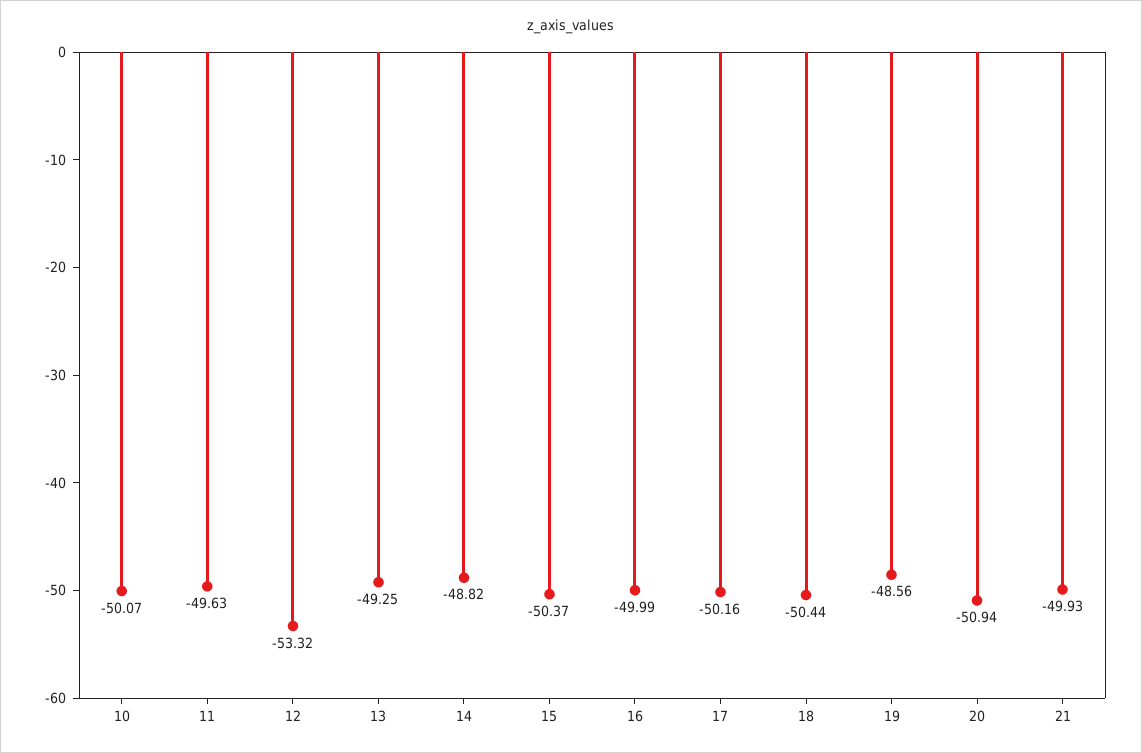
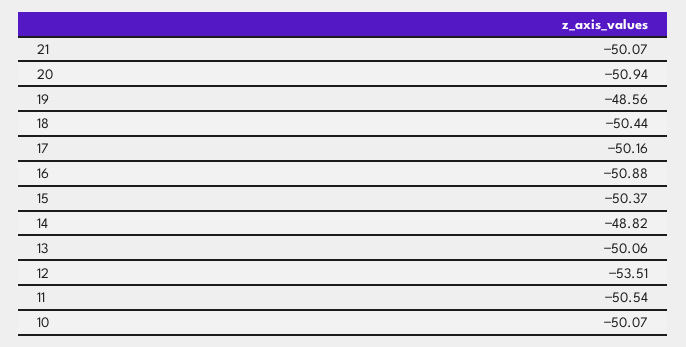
  {
    "10": -50.07,
-   "11": -49.63,
+   "11": -50.54,
-   "12": -53.32,
+   "12": -53.51,
-   "13": -49.25,
+   "13": -50.06,
    "14": -48.82,
    "15": -50.37,
-   "16": -49.99,
+   "16": -50.88,
    "17": -50.16,
    "18": -50.44,
    "19": -48.56,
    "20": -50.94,
-   "21": -49.93
+   "21": -50.07
  }

